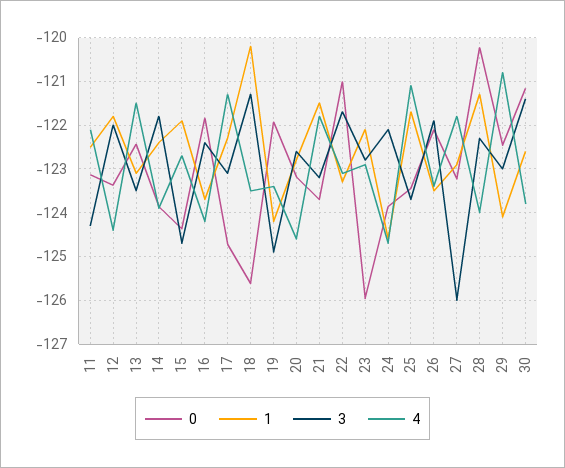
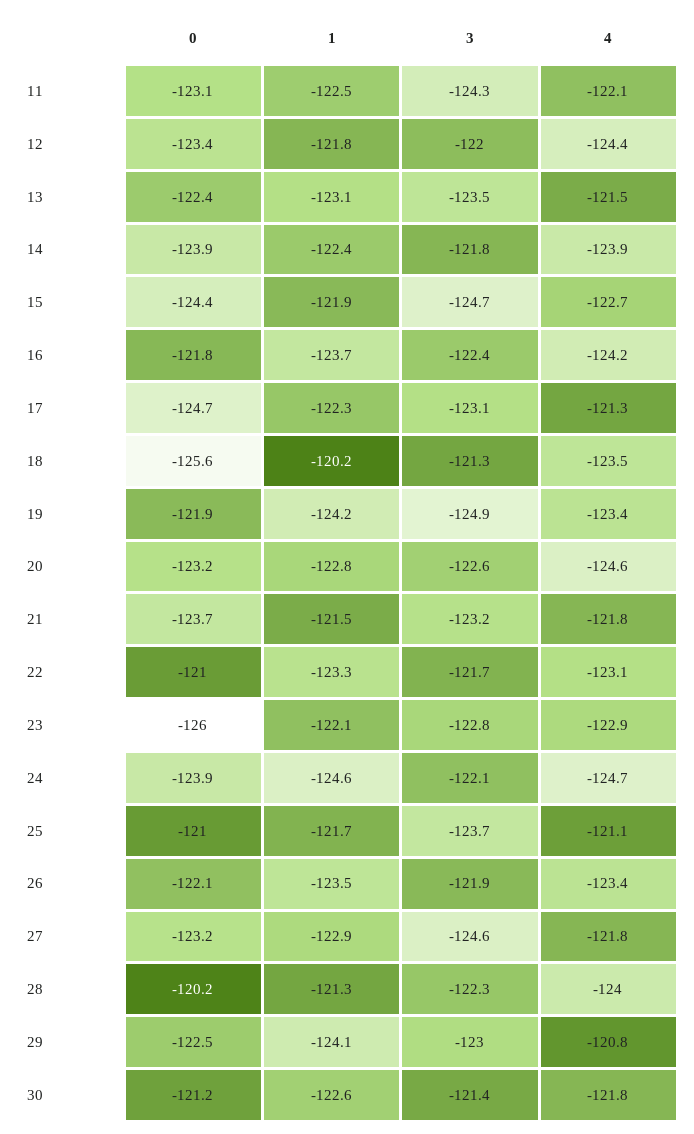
  {
    "0": {
      "11": -123.1,
      "12": -123.4,
      "13": -122.4,
      "14": -123.9,
      "15": -124.4,
      "16": -121.8,
      "17": -124.7,
      "18": -125.6,
      "19": -121.9,
      "20": -123.2,
      "21": -123.7,
      "22": -121,
      "23": -126,
      "24": -123.9,
-     "25": -123.4,
+     "25": -121,
      "26": -122.1,
      "27": -123.2,
      "28": -120.2,
      "29": -122.5,
      "30": -121.2
    },
    "1": {
      "11": -122.5,
      "12": -121.8,
      "13": -123.1,
      "14": -122.4,
      "15": -121.9,
      "16": -123.7,
      "17": -122.3,
      "18": -120.2,
      "19": -124.2,
      "20": -122.8,
      "21": -121.5,
      "22": -123.3,
      "23": -122.1,
      "24": -124.6,
      "25": -121.7,
      "26": -123.5,
      "27": -122.9,
      "28": -121.3,
      "29": -124.1,
      "30": -122.6
    },
    "3": {
      "11": -124.3,
      "12": -122,
      "13": -123.5,
      "14": -121.8,
      "15": -124.7,
      "16": -122.4,
      "17": -123.1,
      "18": -121.3,
      "19": -124.9,
      "20": -122.6,
      "21": -123.2,
      "22": -121.7,
      "23": -122.8,
      "24": -122.1,
      "25": -123.7,
      "26": -121.9,
-     "27": -126,
+     "27": -124.6,
      "28": -122.3,
      "29": -123,
      "30": -121.4
    },
    "4": {
      "11": -122.1,
      "12": -124.4,
      "13": -121.5,
      "14": -123.9,
      "15": -122.7,
      "16": -124.2,
      "17": -121.3,
      "18": -123.5,
      "19": -123.4,
      "20": -124.6,
      "21": -121.8,
      "22": -123.1,
      "23": -122.9,
      "24": -124.7,
      "25": -121.1,
      "26": -123.4,
      "27": -121.8,
      "28": -124,
      "29": -120.8,
-     "30": -123.8
+     "30": -121.8
    }
  }

